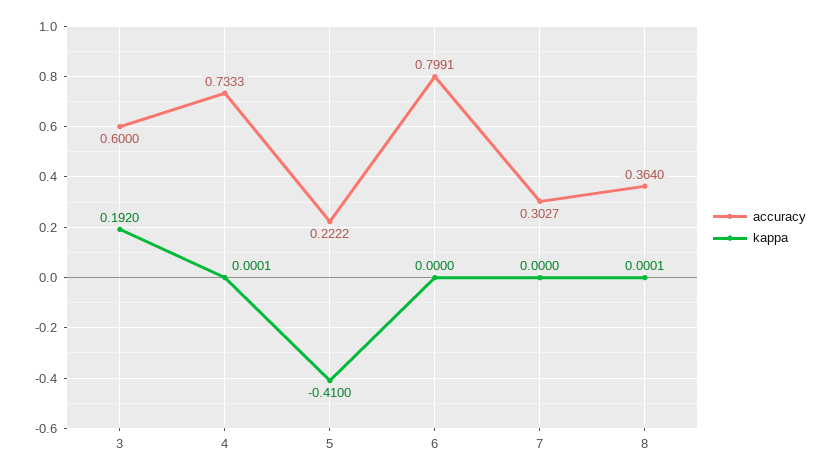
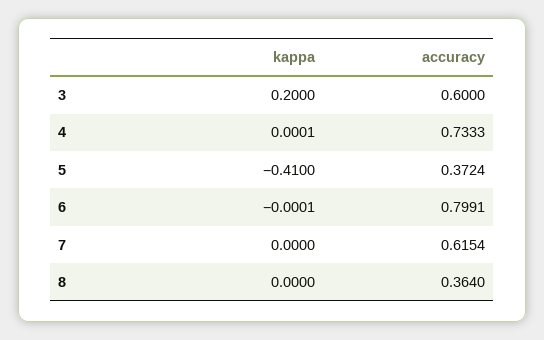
  {
    "accuracy": {
      "3": 0.6,
      "4": 0.7333,
-     "5": 0.2222,
+     "5": 0.3724,
      "6": 0.7991,
-     "7": 0.3027,
+     "7": 0.6154,
      "8": 0.364
    },
    "kappa": {
-     "3": 0.192,
+     "3": 0.2,
      "4": 0.0001,
      "5": -0.41,
-     "6": 0,
+     "6": -0.0001,
      "7": 0,
-     "8": 0.0001
+     "8": 0
    }
  }

